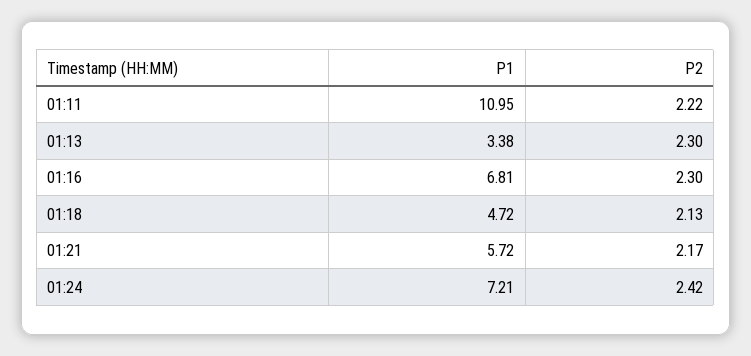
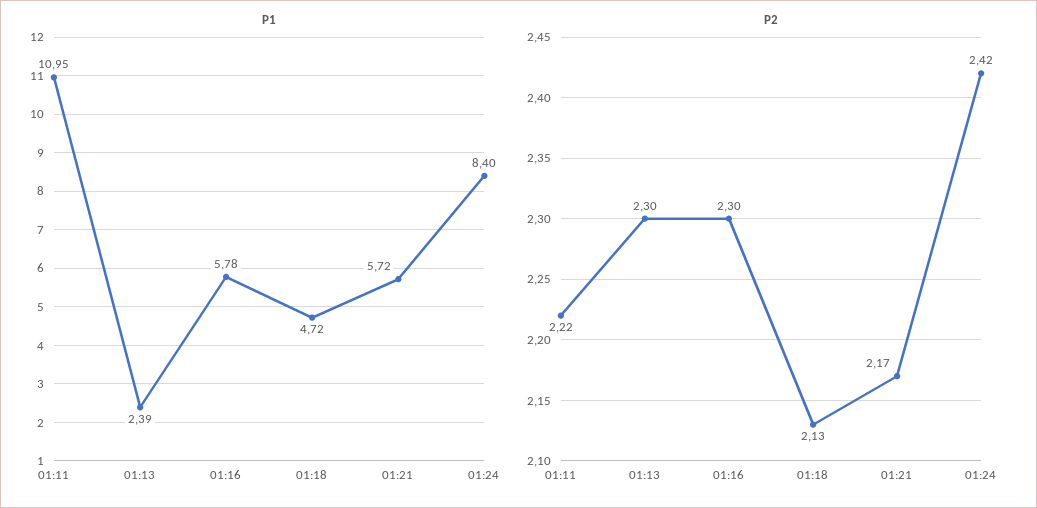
  {
    "P1": {
      "01:11": 10.95,
-     "01:13": 3.38,
+     "01:13": 2.39,
-     "01:16": 6.81,
+     "01:16": 5.78,
      "01:18": 4.72,
      "01:21": 5.72,
-     "01:24": 7.21
+     "01:24": 8.4
    },
    "P2": {
      "01:11": 2.22,
      "01:13": 2.3,
      "01:16": 2.3,
      "01:18": 2.13,
      "01:21": 2.17,
      "01:24": 2.42
    }
  }

